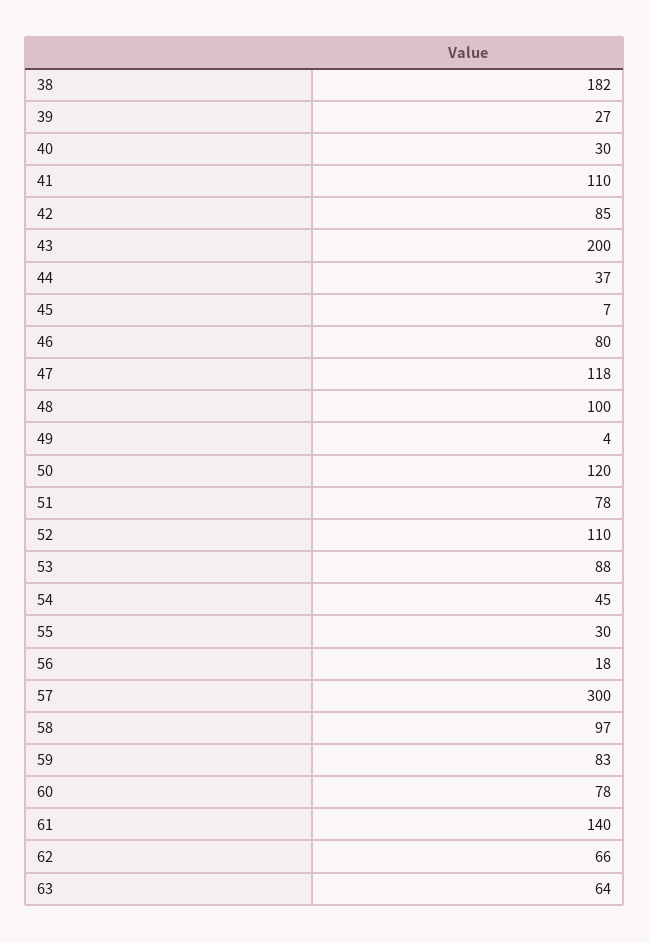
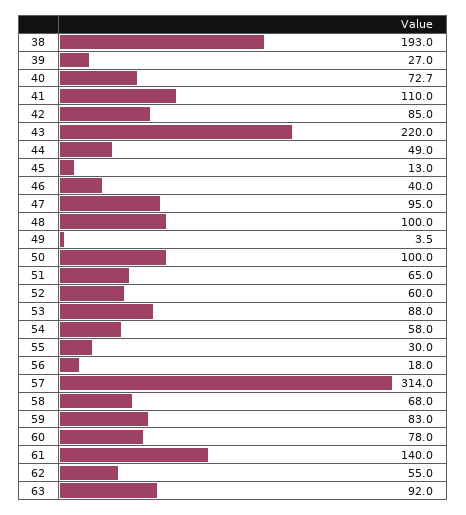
  {
-   "38": 182,
+   "38": 193,
    "39": 27,
-   "40": 30,
+   "40": 72.7,
    "41": 110,
    "42": 85,
-   "43": 200,
+   "43": 220,
-   "44": 37,
+   "44": 49,
-   "45": 7,
+   "45": 13,
-   "46": 80,
+   "46": 40,
-   "47": 118,
+   "47": 95,
    "48": 100,
    "49": 3.5,
-   "50": 120,
+   "50": 100,
-   "51": 78,
+   "51": 65,
-   "52": 110,
+   "52": 60,
    "53": 88,
-   "54": 45,
+   "54": 58,
    "55": 30,
    "56": 18,
-   "57": 300,
+   "57": 314,
-   "58": 97,
+   "58": 68,
    "59": 83,
    "60": 78,
    "61": 140,
-   "62": 66,
+   "62": 55,
-   "63": 64
+   "63": 92
  }

